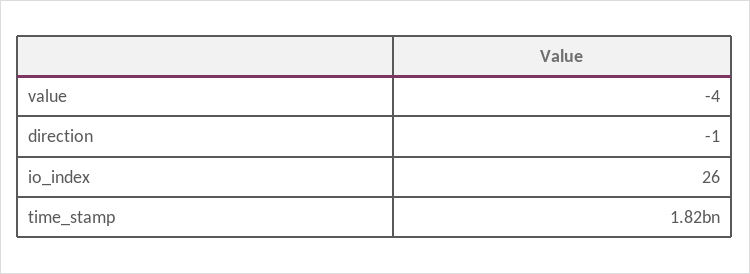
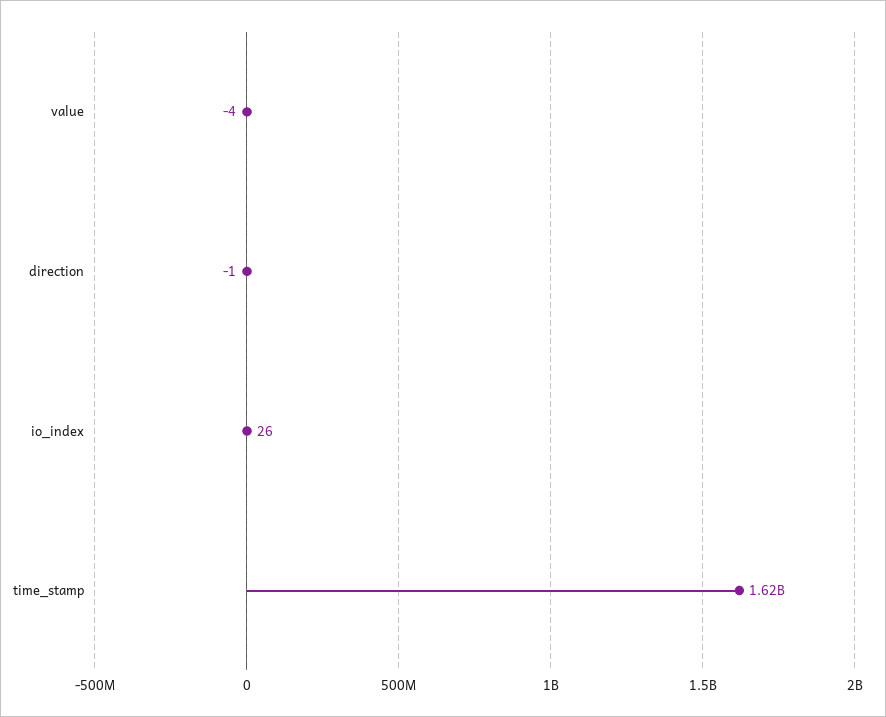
  {
    "value": -4,
    "direction": -1,
    "io_index": 26,
-   "time_stamp": 1820000000
+   "time_stamp": 1620000000
  }

